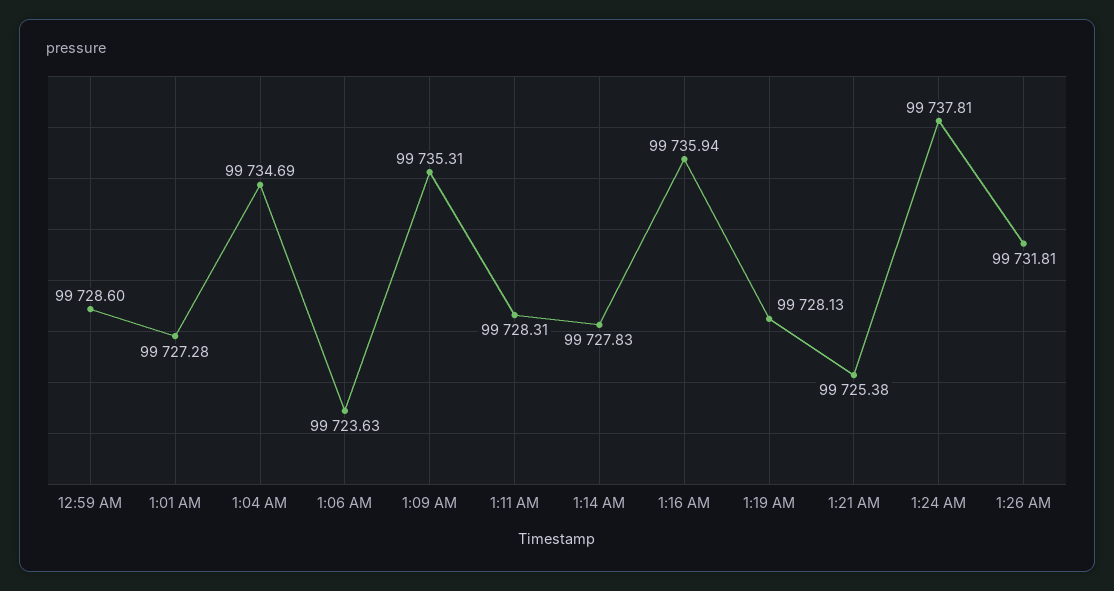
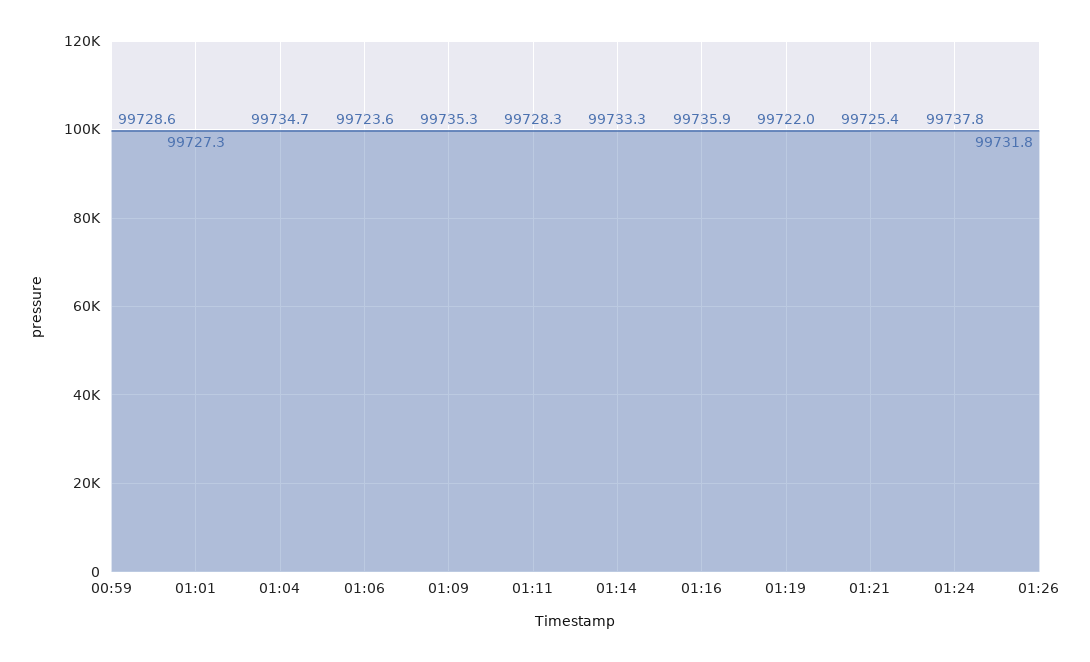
  {
    "12:59 AM": 99728.6,
    "1:01 AM": 99727.28,
    "1:04 AM": 99734.69,
    "1:06 AM": 99723.63,
    "1:09 AM": 99735.31,
    "1:11 AM": 99728.31,
-   "1:14 AM": 99727.83,
+   "1:14 AM": 99733.3,
    "1:16 AM": 99735.94,
-   "1:19 AM": 99728.13,
+   "1:19 AM": 99722,
    "1:21 AM": 99725.38,
    "1:24 AM": 99737.81,
    "1:26 AM": 99731.81
  }

